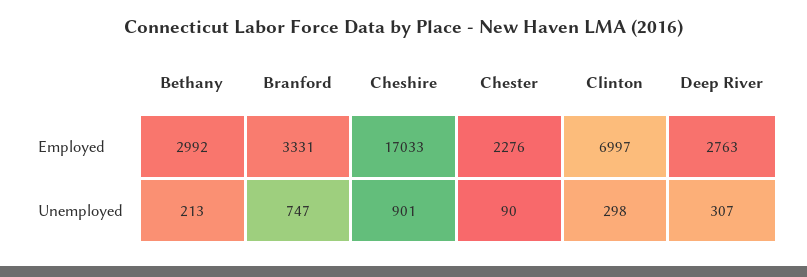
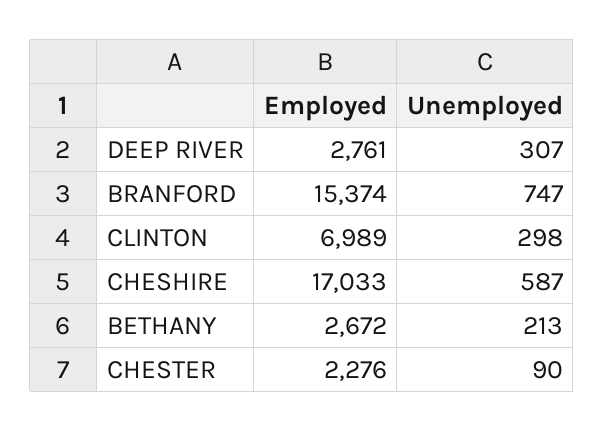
  {
    "Bethany": {
-     "Employed": 2992,
+     "Employed": 2672,
      "Unemployed": 213
    },
    "Branford": {
-     "Employed": 3331,
+     "Employed": 15374,
      "Unemployed": 747
    },
    "Cheshire": {
      "Employed": 17033,
-     "Unemployed": 901
+     "Unemployed": 587
    },
    "Chester": {
      "Employed": 2276,
      "Unemployed": 90
    },
    "Clinton": {
-     "Employed": 6997,
+     "Employed": 6989,
      "Unemployed": 298
    },
    "Deep River": {
-     "Employed": 2763,
+     "Employed": 2761,
      "Unemployed": 307
    }
  }

